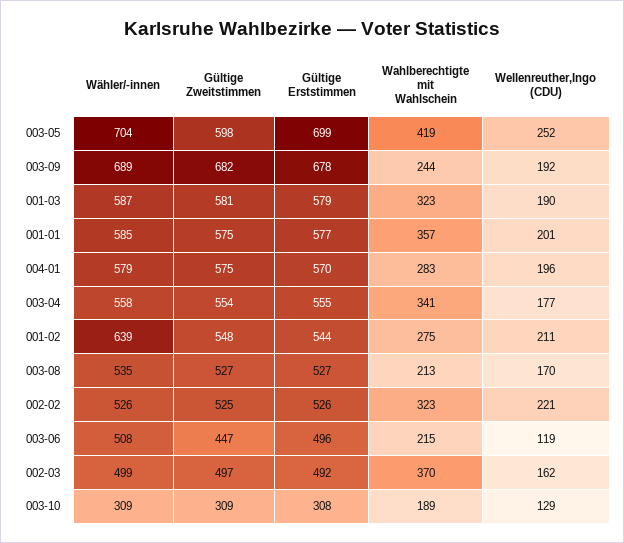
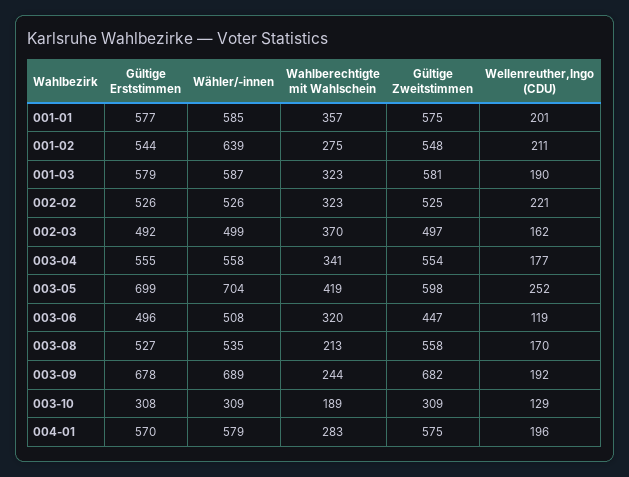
  {
    "Wähler/-innen": {
      "003-05": 704,
      "003-09": 689,
      "001-03": 587,
      "001-01": 585,
      "004-01": 579,
      "003-04": 558,
      "001-02": 639,
      "003-08": 535,
      "002-02": 526,
      "003-06": 508,
      "002-03": 499,
      "003-10": 309
    },
    "Gültige Zweitstimmen": {
      "003-05": 598,
      "003-09": 682,
      "001-03": 581,
      "001-01": 575,
      "004-01": 575,
      "003-04": 554,
      "001-02": 548,
-     "003-08": 527,
+     "003-08": 558,
      "002-02": 525,
      "003-06": 447,
      "002-03": 497,
      "003-10": 309
    },
    "Gültige Erststimmen": {
      "003-05": 699,
      "003-09": 678,
      "001-03": 579,
      "001-01": 577,
      "004-01": 570,
      "003-04": 555,
      "001-02": 544,
      "003-08": 527,
      "002-02": 526,
      "003-06": 496,
      "002-03": 492,
      "003-10": 308
    },
    "Wahlberechtigte mit Wahlschein": {
      "003-05": 419,
      "003-09": 244,
      "001-03": 323,
      "001-01": 357,
      "004-01": 283,
      "003-04": 341,
      "001-02": 275,
      "003-08": 213,
      "002-02": 323,
-     "003-06": 215,
+     "003-06": 320,
      "002-03": 370,
      "003-10": 189
    },
    "Wellenreuther,Ingo (CDU)": {
      "003-05": 252,
      "003-09": 192,
      "001-03": 190,
      "001-01": 201,
      "004-01": 196,
      "003-04": 177,
      "001-02": 211,
      "003-08": 170,
      "002-02": 221,
      "003-06": 119,
      "002-03": 162,
      "003-10": 129
    }
  }

